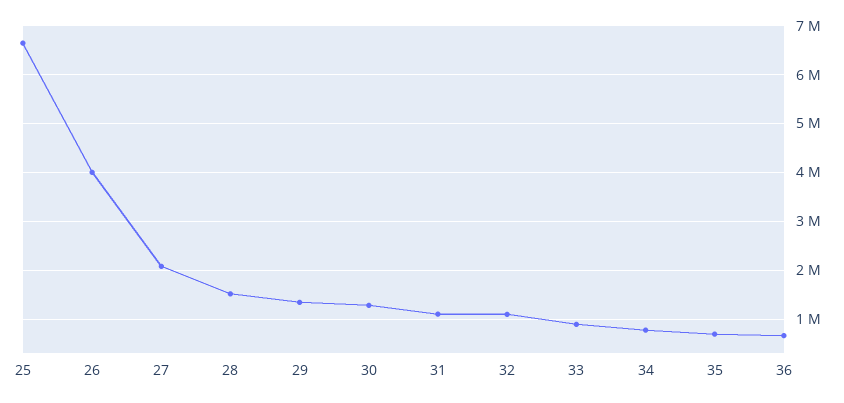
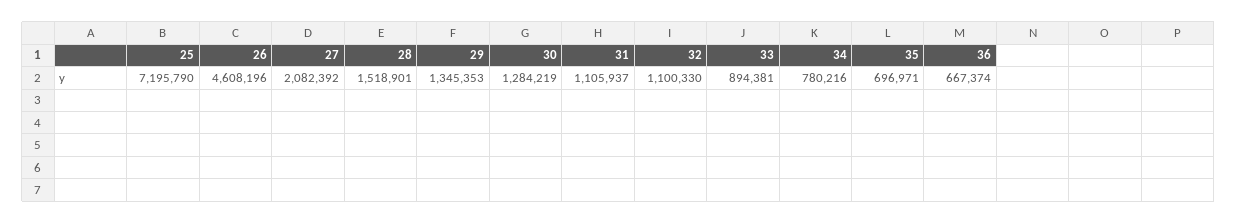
  {
-   "25": 6600000,
+   "25": 7195790,
-   "26": 4000000,
+   "26": 4608196,
    "27": 2082392,
    "28": 1518901,
    "29": 1345353,
    "30": 1284219,
    "31": 1105937,
    "32": 1100330,
    "33": 894381,
    "34": 780216,
    "35": 696971,
    "36": 667374
  }

